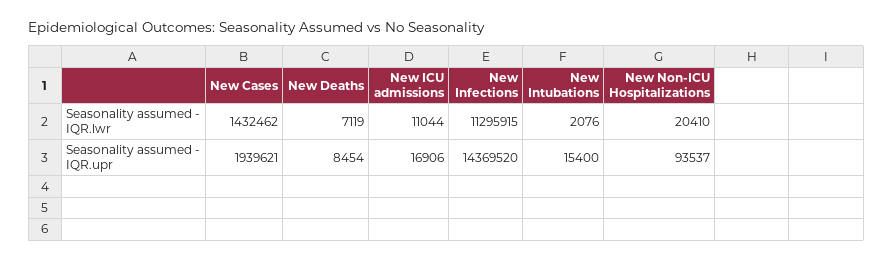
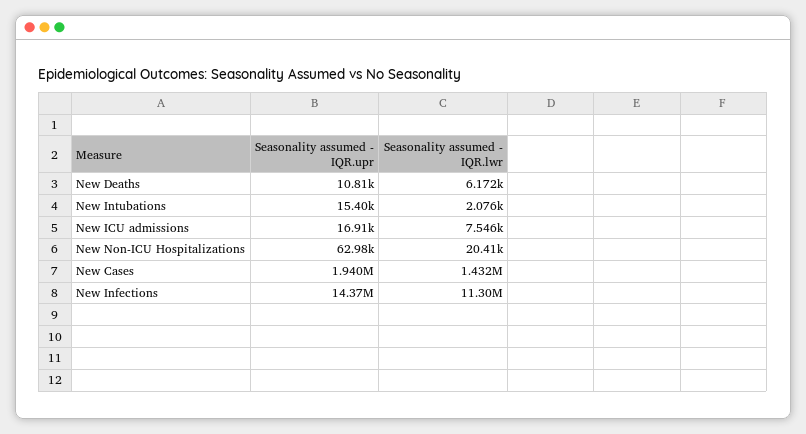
  {
    "New Cases": {
      "Seasonality assumed - IQR.lwr": 1432462,
      "Seasonality assumed - IQR.upr": 1939621
    },
    "New Deaths": {
-     "Seasonality assumed - IQR.lwr": 7119,
+     "Seasonality assumed - IQR.lwr": 6172,
-     "Seasonality assumed - IQR.upr": 8454
+     "Seasonality assumed - IQR.upr": 10810
    },
    "New ICU admissions": {
-     "Seasonality assumed - IQR.lwr": 11044,
+     "Seasonality assumed - IQR.lwr": 7546,
      "Seasonality assumed - IQR.upr": 16906
    },
    "New Infections": {
      "Seasonality assumed - IQR.lwr": 11295915,
      "Seasonality assumed - IQR.upr": 14369520
    },
    "New Intubations": {
      "Seasonality assumed - IQR.lwr": 2076,
      "Seasonality assumed - IQR.upr": 15400
    },
    "New Non-ICU Hospitalizations": {
      "Seasonality assumed - IQR.lwr": 20410,
-     "Seasonality assumed - IQR.upr": 93537
+     "Seasonality assumed - IQR.upr": 62980
    }
  }

